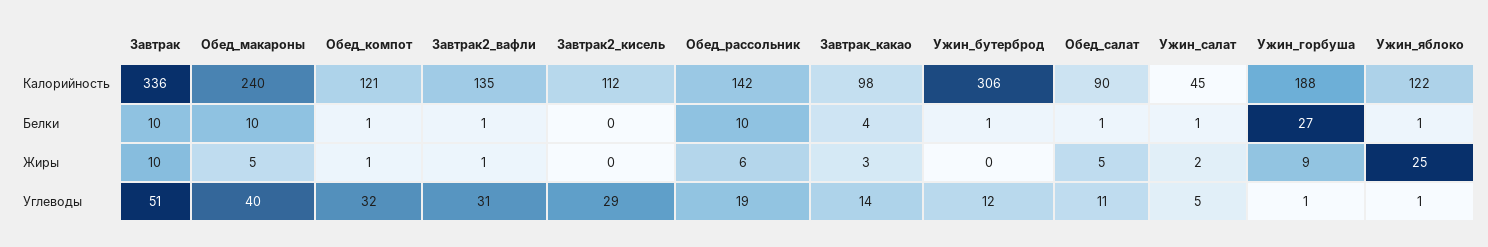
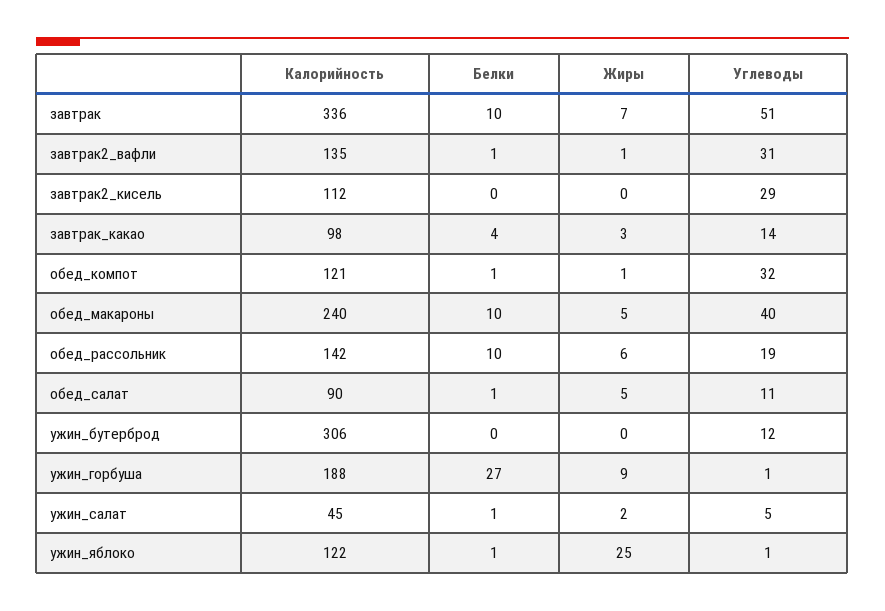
  {
    "Завтрак": {
      "Калорийность": 336,
      "Белки": 10,
-     "Жиры": 10,
+     "Жиры": 7,
      "Углеводы": 51
    },
    "Обед_макароны": {
      "Калорийность": 240,
      "Белки": 10,
      "Жиры": 5,
      "Углеводы": 40
    },
    "Обед_компот": {
      "Калорийность": 121,
      "Белки": 1,
      "Жиры": 1,
      "Углеводы": 32
    },
    "Завтрак2_вафли": {
      "Калорийность": 135,
      "Белки": 1,
      "Жиры": 1,
      "Углеводы": 31
    },
    "Завтрак2_кисель": {
      "Калорийность": 112,
      "Белки": 0,
      "Жиры": 0,
      "Углеводы": 29
    },
    "Обед_рассольник": {
      "Калорийность": 142,
      "Белки": 10,
      "Жиры": 6,
      "Углеводы": 19
    },
    "Завтрак_какао": {
      "Калорийность": 98,
      "Белки": 4,
      "Жиры": 3,
      "Углеводы": 14
    },
    "Ужин_бутерброд": {
      "Калорийность": 306,
-     "Белки": 1,
+     "Белки": 0,
      "Жиры": 0,
      "Углеводы": 12
    },
    "Обед_салат": {
      "Калорийность": 90,
      "Белки": 1,
      "Жиры": 5,
      "Углеводы": 11
    },
    "Ужин_салат": {
      "Калорийность": 45,
      "Белки": 1,
      "Жиры": 2,
      "Углеводы": 5
    },
    "Ужин_горбуша": {
      "Калорийность": 188,
      "Белки": 27,
      "Жиры": 9,
      "Углеводы": 1
    },
    "Ужин_яблоко": {
      "Калорийность": 122,
      "Белки": 1,
      "Жиры": 25,
      "Углеводы": 1
    }
  }

